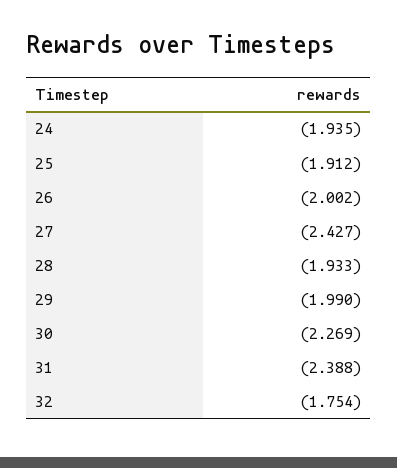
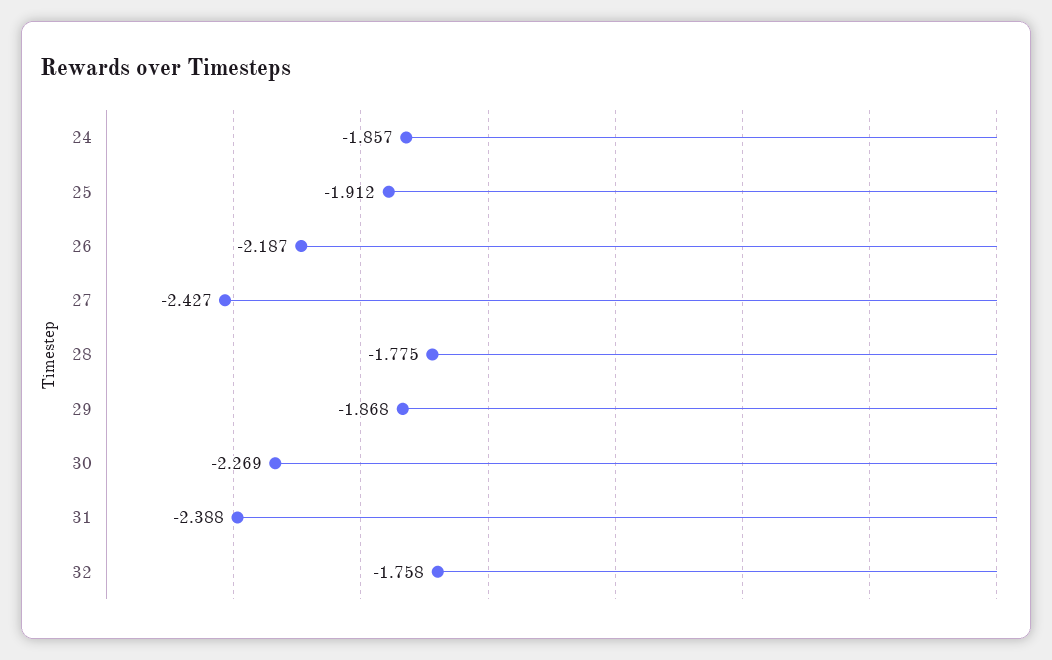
  {
-   "24": -1.935,
+   "24": -1.857,
    "25": -1.912,
-   "26": -2.002,
+   "26": -2.187,
    "27": -2.427,
-   "28": -1.933,
+   "28": -1.775,
-   "29": -1.99,
+   "29": -1.868,
    "30": -2.269,
    "31": -2.388,
-   "32": -1.754
+   "32": -1.758
  }

